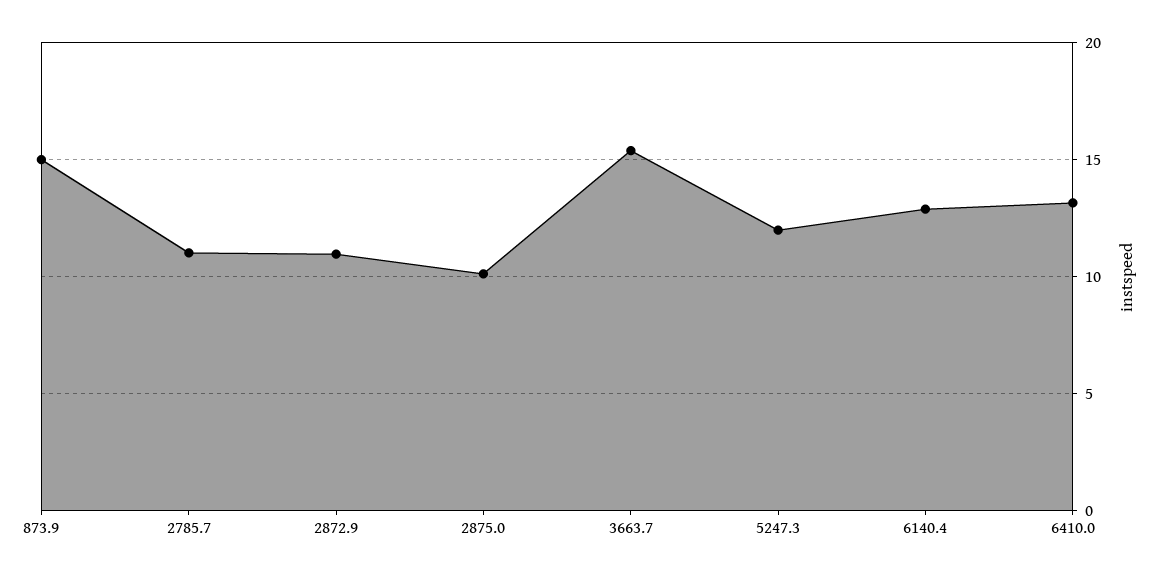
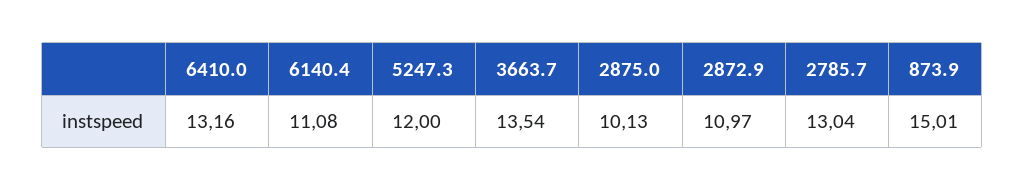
  {
    "873.9": 15.01,
-   "2785.7": 11,
+   "2785.7": 13.04,
    "2872.9": 10.97,
    "2875.0": 10.13,
-   "3663.7": 15.5,
+   "3663.7": 13.54,
    "5247.3": 12,
-   "6140.4": 13,
+   "6140.4": 11.08,
    "6410.0": 13.16
  }

